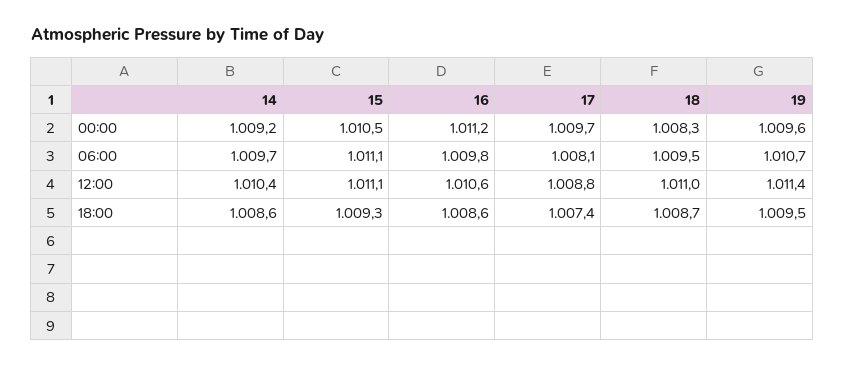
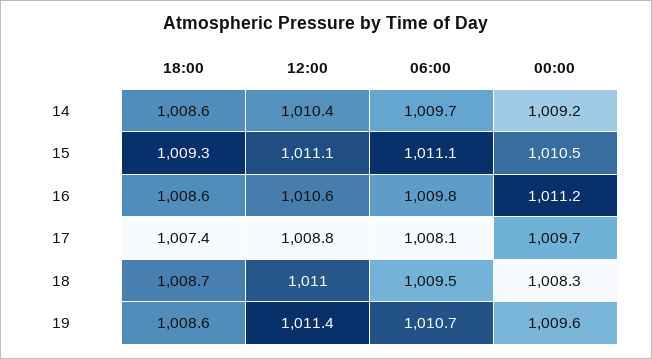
  {
    "14": {
      "00:00": 1009.2,
      "06:00": 1009.7,
      "12:00": 1010.4,
      "18:00": 1008.6
    },
    "15": {
      "00:00": 1010.5,
      "06:00": 1011.1,
      "12:00": 1011.1,
      "18:00": 1009.3
    },
    "16": {
      "00:00": 1011.2,
      "06:00": 1009.8,
      "12:00": 1010.6,
      "18:00": 1008.6
    },
    "17": {
      "00:00": 1009.7,
      "06:00": 1008.1,
      "12:00": 1008.8,
      "18:00": 1007.4
    },
    "18": {
      "00:00": 1008.3,
      "06:00": 1009.5,
      "12:00": 1011,
      "18:00": 1008.7
    },
    "19": {
      "00:00": 1009.6,
      "06:00": 1010.7,
      "12:00": 1011.4,
-     "18:00": 1009.5
+     "18:00": 1008.6
    }
  }

